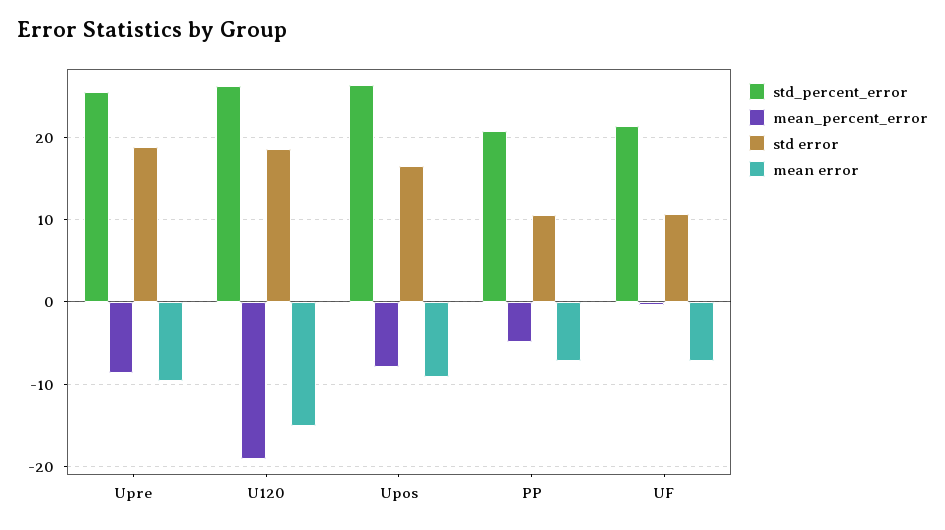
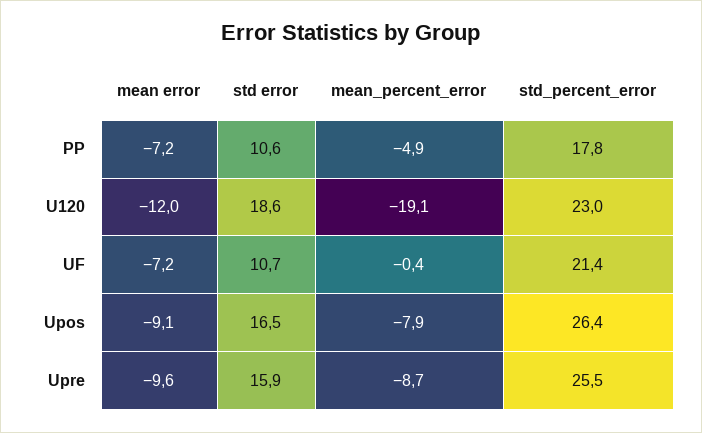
  {
    "std_percent_error": {
      "Upre": 25.5,
-     "U120": 26,
+     "U120": 23,
      "Upos": 26.4,
-     "PP": 21,
+     "PP": 17.8,
      "UF": 21.4
    },
    "mean_percent_error": {
      "Upre": -8.7,
      "U120": -19.1,
      "Upos": -7.9,
      "PP": -4.9,
      "UF": -0.4
    },
    "std error": {
-     "Upre": 19,
+     "Upre": 15.9,
      "U120": 18.6,
      "Upos": 16.5,
      "PP": 10.6,
      "UF": 10.7
    },
    "mean error": {
      "Upre": -9.6,
-     "U120": -15,
+     "U120": -12,
      "Upos": -9.1,
      "PP": -7.2,
      "UF": -7.2
    }
  }

